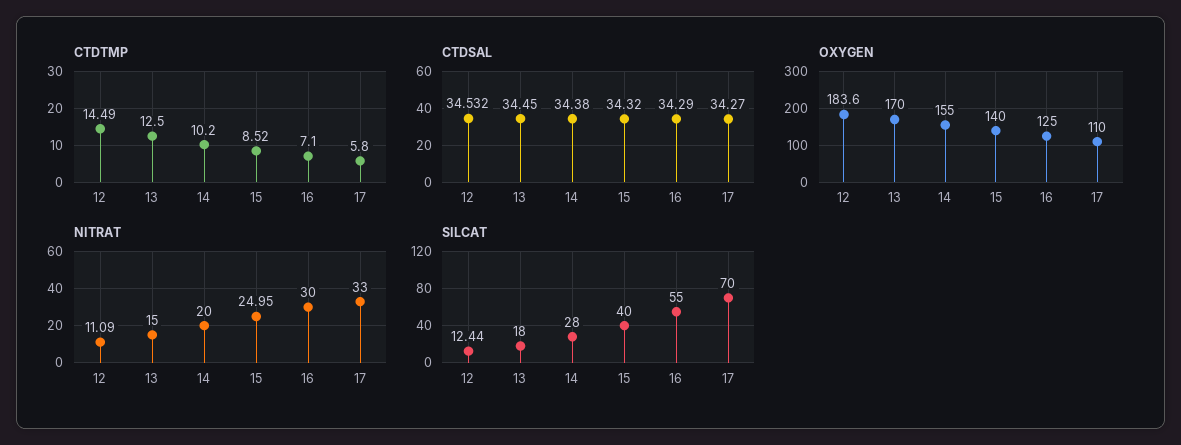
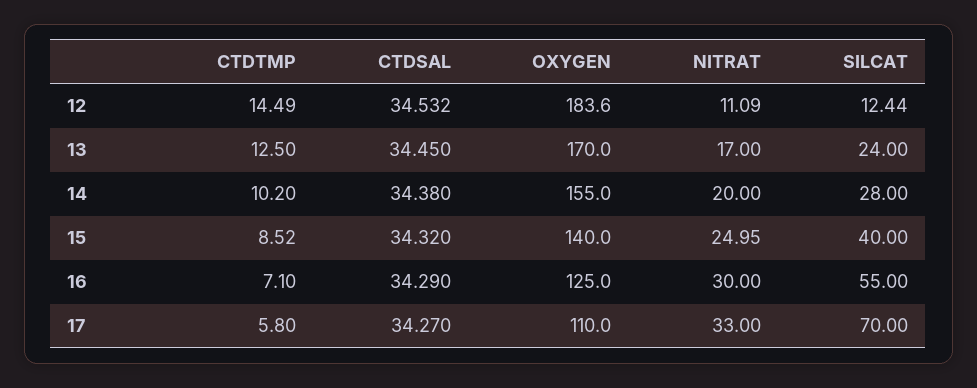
  {
    "CTDTMP": {
      "12": 14.49,
      "13": 12.5,
      "14": 10.2,
      "15": 8.52,
      "16": 7.1,
      "17": 5.8
    },
    "CTDSAL": {
      "12": 34.532,
      "13": 34.45,
      "14": 34.38,
      "15": 34.32,
      "16": 34.29,
      "17": 34.27
    },
    "OXYGEN": {
      "12": 183.6,
      "13": 170,
      "14": 155,
      "15": 140,
      "16": 125,
      "17": 110
    },
    "NITRAT": {
      "12": 11.09,
-     "13": 15,
+     "13": 17,
      "14": 20,
      "15": 24.95,
      "16": 30,
      "17": 33
    },
    "SILCAT": {
      "12": 12.44,
-     "13": 18,
+     "13": 24,
      "14": 28,
      "15": 40,
      "16": 55,
      "17": 70
    }
  }

